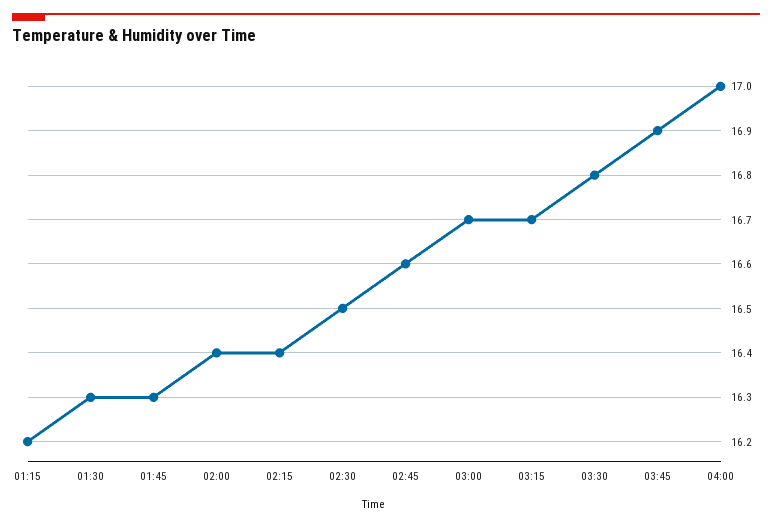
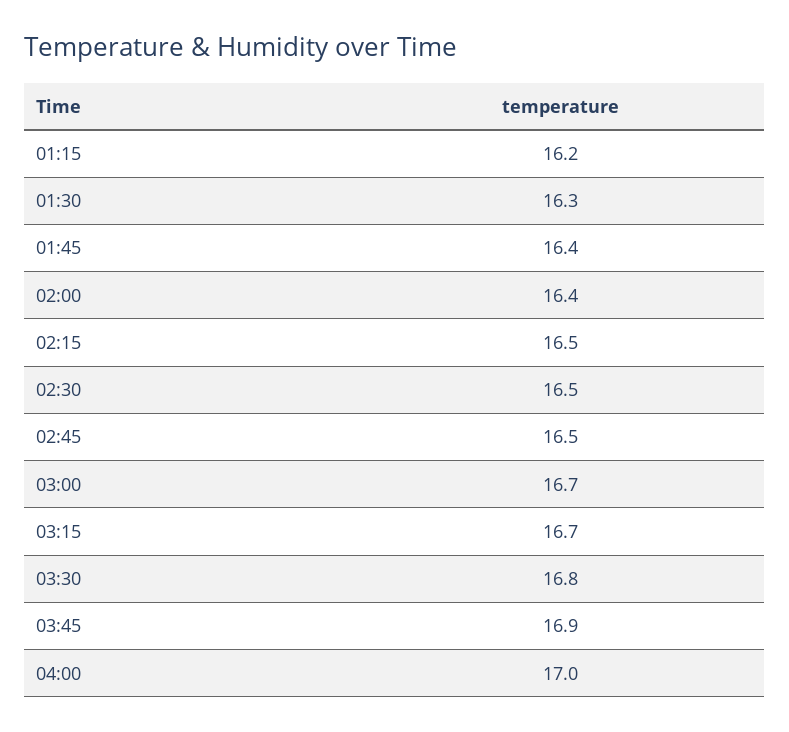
  {
    "01:15": 16.2,
    "01:30": 16.3,
-   "01:45": 16.3,
+   "01:45": 16.4,
    "02:00": 16.4,
-   "02:15": 16.4,
+   "02:15": 16.5,
    "02:30": 16.5,
-   "02:45": 16.6,
+   "02:45": 16.5,
    "03:00": 16.7,
    "03:15": 16.7,
    "03:30": 16.8,
    "03:45": 16.9,
    "04:00": 17
  }

